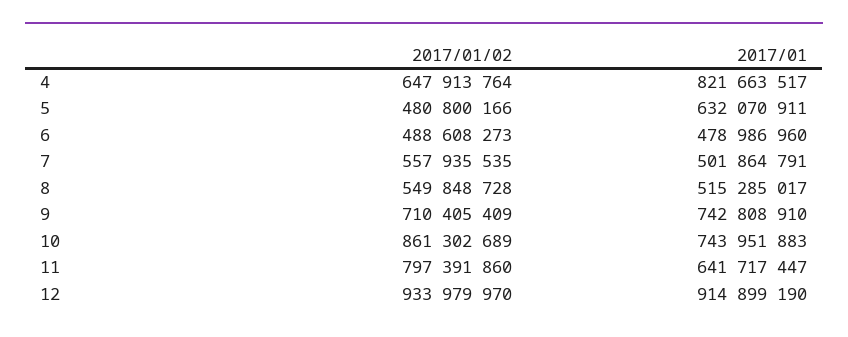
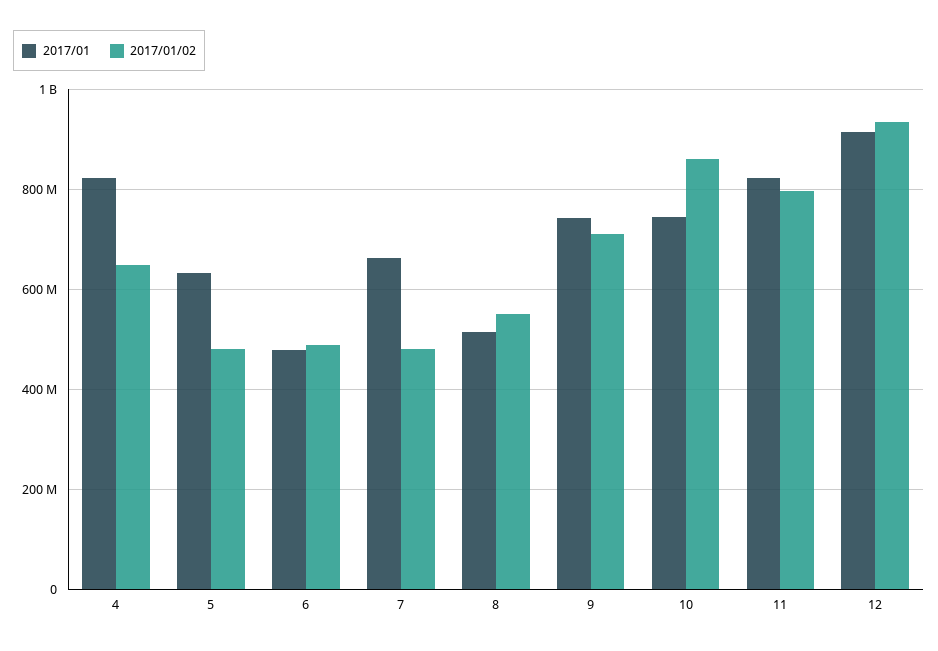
  {
    "2017/01/02": {
      "4": 647913764,
      "5": 480800166,
      "6": 488608273,
-     "7": 557935535,
+     "7": 480000000,
      "8": 549848728,
      "9": 710405409,
      "10": 861302689,
      "11": 797391860,
      "12": 933979970
    },
    "2017/01": {
      "4": 821663517,
      "5": 632070911,
      "6": 478986960,
-     "7": 501864791,
+     "7": 660000000,
      "8": 515285017,
      "9": 742808910,
      "10": 743951883,
-     "11": 641717447,
+     "11": 820000000,
      "12": 914899190
    }
  }

